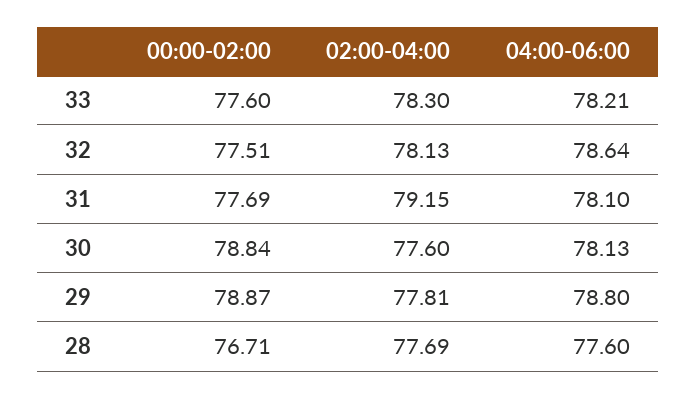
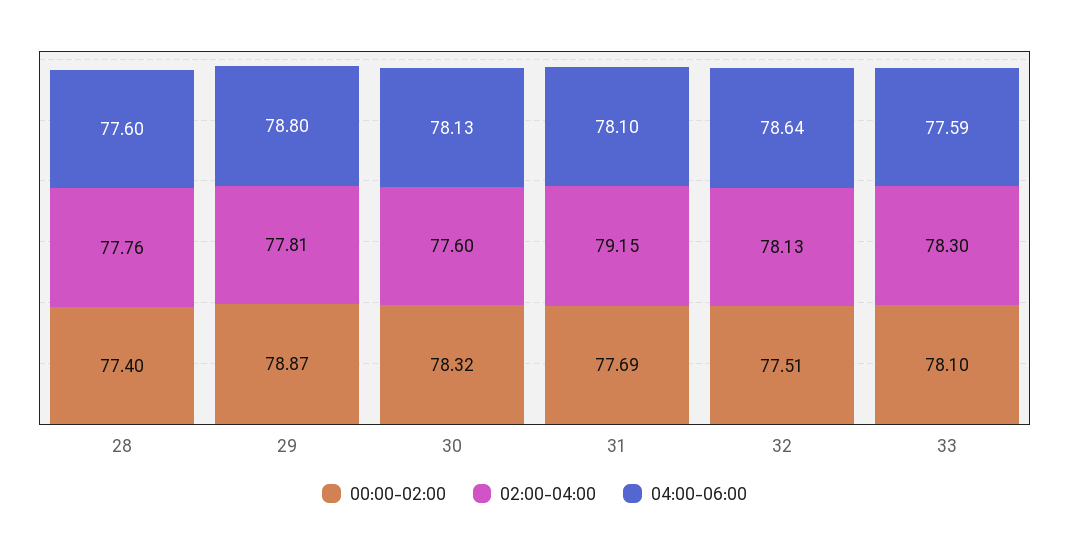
  {
    "00:00-02:00": {
-     "33": 77.6,
+     "33": 78.1,
      "32": 77.51,
      "31": 77.69,
-     "30": 78.84,
+     "30": 78.32,
      "29": 78.87,
-     "28": 76.71
+     "28": 77.4
    },
    "02:00-04:00": {
      "33": 78.3,
      "32": 78.13,
      "31": 79.15,
      "30": 77.6,
      "29": 77.81,
-     "28": 77.69
+     "28": 77.76
    },
    "04:00-06:00": {
-     "33": 78.21,
+     "33": 77.59,
      "32": 78.64,
      "31": 78.1,
      "30": 78.13,
      "29": 78.8,
      "28": 77.6
    }
  }

